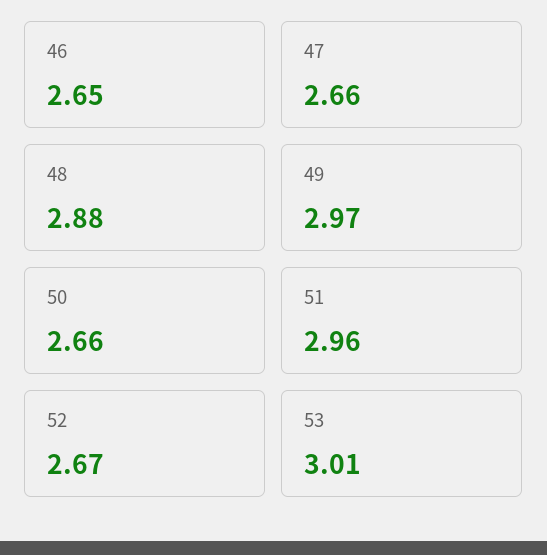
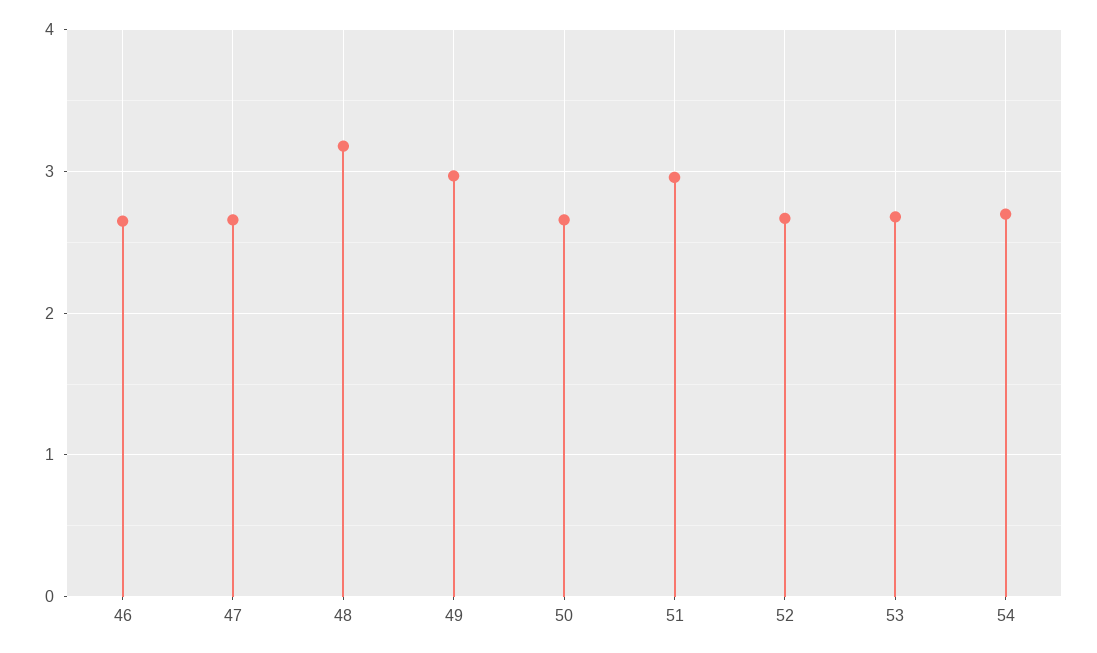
  {
    "46": 2.65,
    "47": 2.66,
-   "48": 2.88,
+   "48": 3.2,
    "49": 2.97,
    "50": 2.66,
    "51": 2.96,
    "52": 2.67,
-   "53": 3.01
+   "53": 2.7,
+   "54": 2.7
  }

